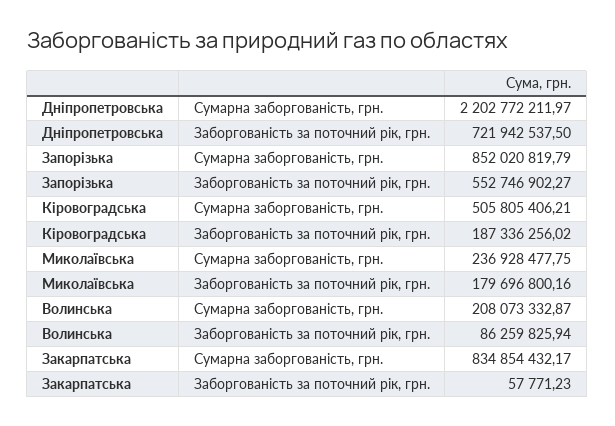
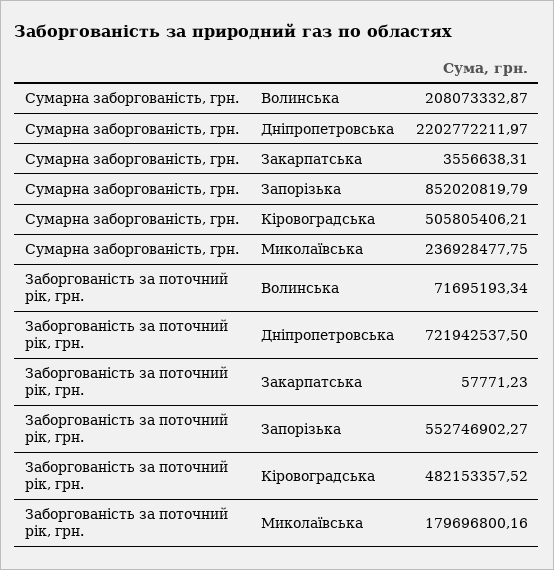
  {
    "Дніпропетровська": {
      "Сумарна заборгованість, грн.": 2202772211.97,
      "Заборгованість за поточний рік, грн.": 721942537.5
    },
    "Запорізька": {
      "Сумарна заборгованість, грн.": 852020819.79,
      "Заборгованість за поточний рік, грн.": 552746902.27
    },
    "Кіровоградська": {
      "Сумарна заборгованість, грн.": 505805406.21,
-     "Заборгованість за поточний рік, грн.": 187336256.02
+     "Заборгованість за поточний рік, грн.": 482153357.52
    },
    "Миколаївська": {
      "Сумарна заборгованість, грн.": 236928477.75,
      "Заборгованість за поточний рік, грн.": 179696800.16
    },
    "Волинська": {
      "Сумарна заборгованість, грн.": 208073332.87,
-     "Заборгованість за поточний рік, грн.": 86259825.94
+     "Заборгованість за поточний рік, грн.": 71695193.34
    },
    "Закарпатська": {
-     "Сумарна заборгованість, грн.": 834854432.17,
+     "Сумарна заборгованість, грн.": 3556638.31,
      "Заборгованість за поточний рік, грн.": 57771.23
    }
  }

